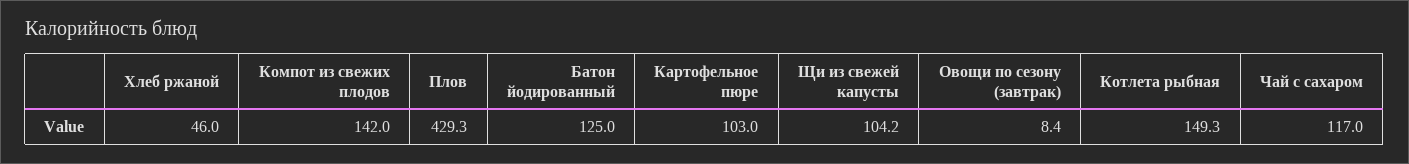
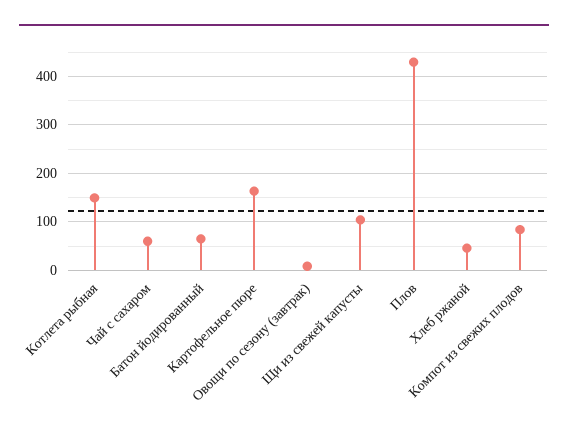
  {
    "Хлеб ржаной": 46,
-   "Компот из свежих плодов": 142,
+   "Компот из свежих плодов": 80,
    "Плов": 429.3,
-   "Батон йодированный": 125,
+   "Батон йодированный": 60,
-   "Картофельное пюре": 103,
+   "Картофельное пюре": 160,
    "Щи из свежей капусты": 104.2,
    "Овощи по сезону (завтрак)": 8.4,
    "Котлета рыбная": 149.3,
-   "Чай с сахаром": 117
+   "Чай с сахаром": 60
  }

